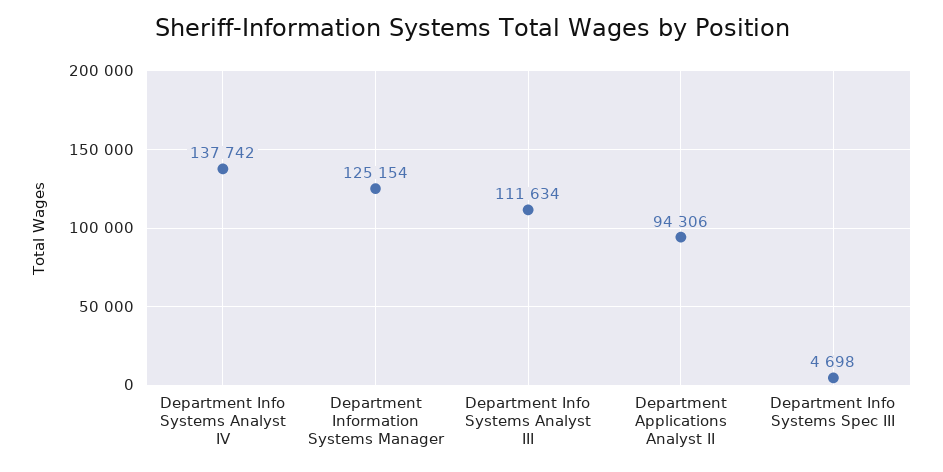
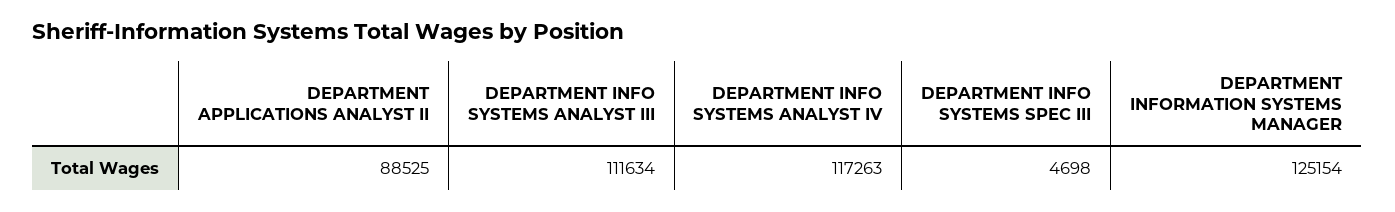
  {
-   "Department Info Systems Analyst IV": 137742,
+   "Department Info Systems Analyst IV": 117263,
    "Department Information Systems Manager": 125154,
    "Department Info Systems Analyst III": 111634,
-   "Department Applications Analyst II": 94306,
+   "Department Applications Analyst II": 88525,
    "Department Info Systems Spec III": 4698
  }

